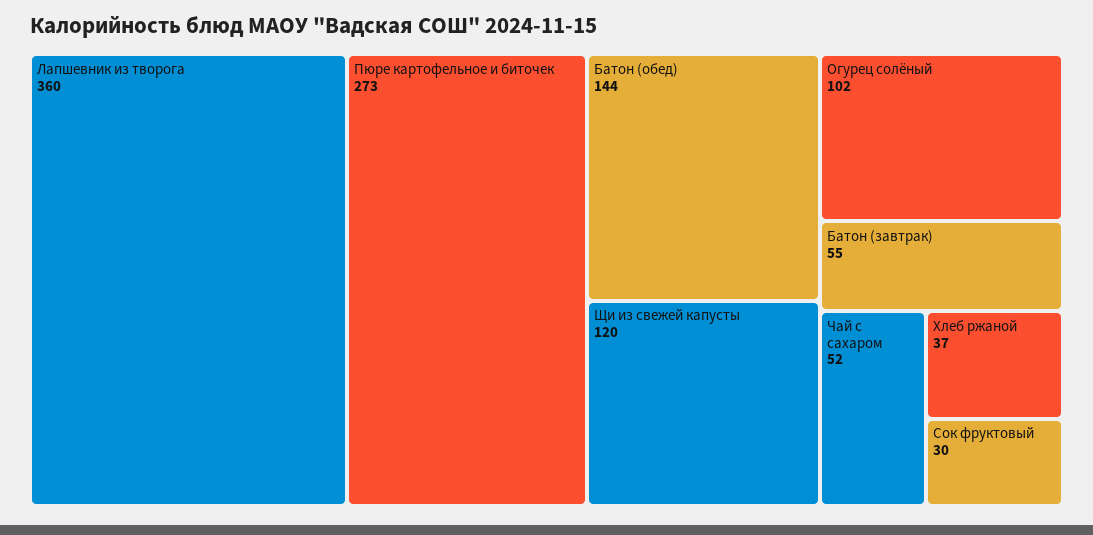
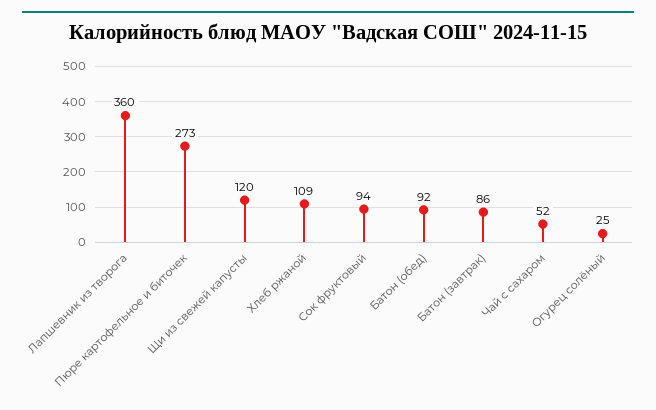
  {
    "Лапшевник из творога": 360,
    "Пюре картофельное и биточек": 273,
-   "Батон (обед)": 144,
+   "Батон (обед)": 92,
    "Щи из свежей капусты": 120,
-   "Огурец солёный": 102,
+   "Огурец солёный": 25,
-   "Батон (завтрак)": 55,
+   "Батон (завтрак)": 86,
    "Чай с сахаром": 52,
-   "Хлеб ржаной": 37,
+   "Хлеб ржаной": 109,
-   "Сок фруктовый": 30
+   "Сок фруктовый": 94
  }

